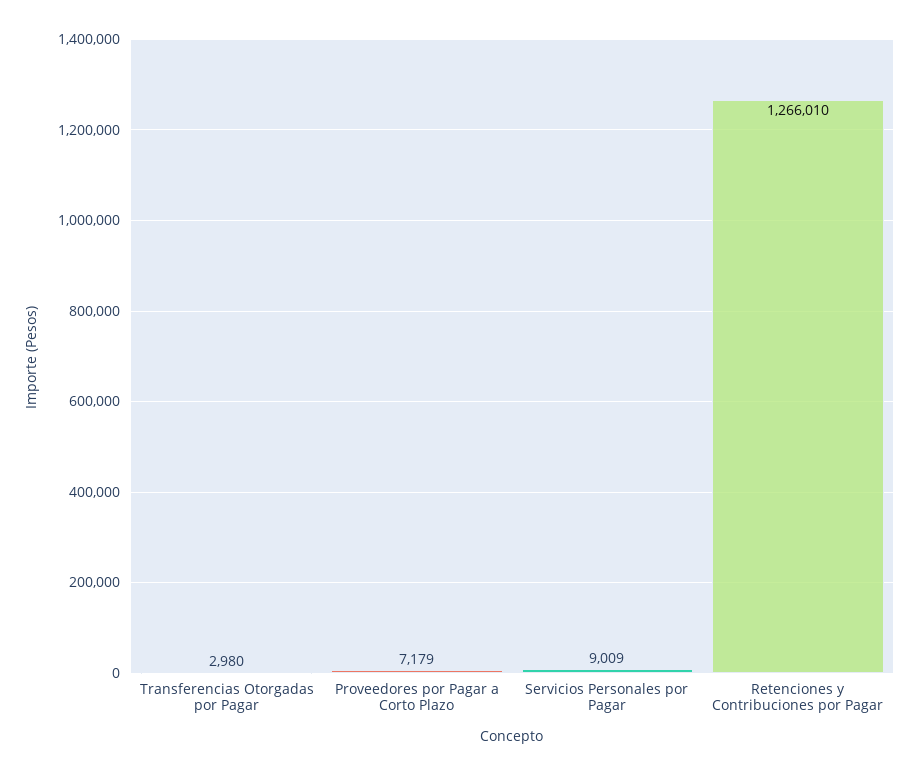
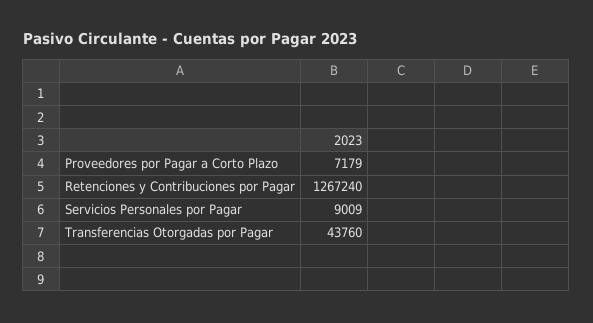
  {
-   "Transferencias Otorgadas por Pagar": 2980,
+   "Transferencias Otorgadas por Pagar": 43760,
    "Proveedores por Pagar a Corto Plazo": 7179,
    "Servicios Personales por Pagar": 9009,
-   "Retenciones y Contribuciones por Pagar": 1266010
+   "Retenciones y Contribuciones por Pagar": 1267240
  }

